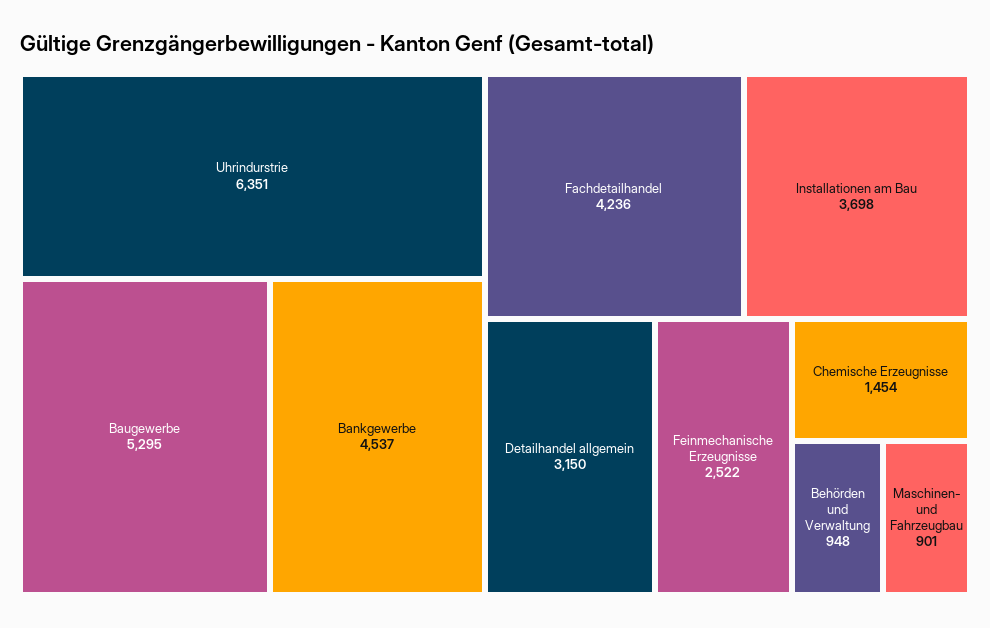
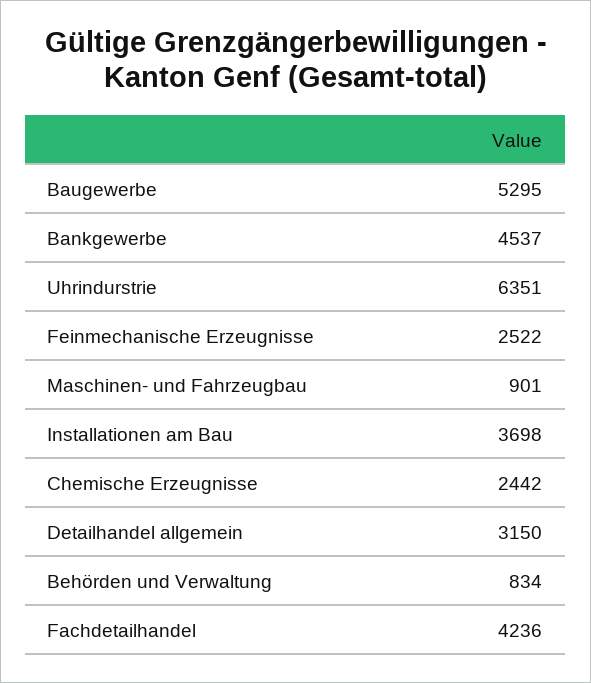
  {
    "Uhrindurstrie": 6351,
    "Baugewerbe": 5295,
    "Bankgewerbe": 4537,
    "Fachdetailhandel": 4236,
    "Installationen am Bau": 3698,
    "Detailhandel allgemein": 3150,
    "Feinmechanische Erzeugnisse": 2522,
-   "Chemische Erzeugnisse": 1454,
+   "Chemische Erzeugnisse": 2442,
-   "Behörden und Verwaltung": 948,
+   "Behörden und Verwaltung": 834,
    "Maschinen- und Fahrzeugbau": 901
  }

